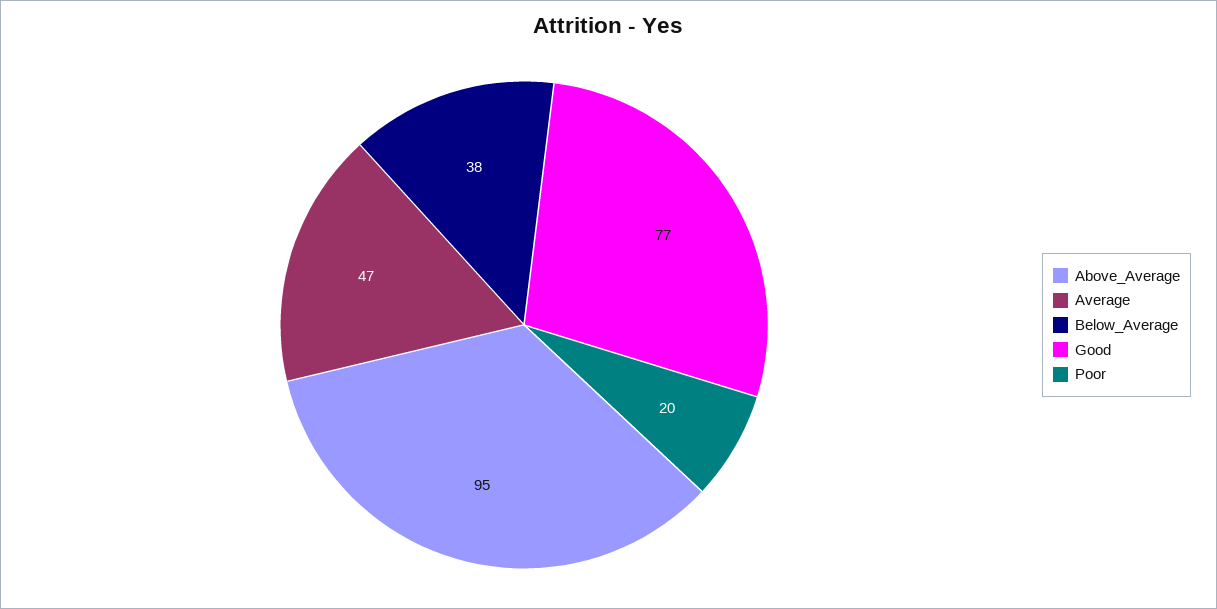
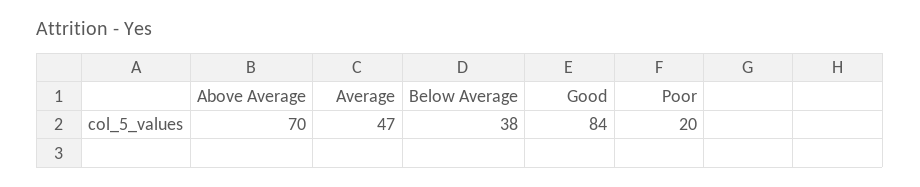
  {
-   "Above_Average": 95,
+   "Above_Average": 70,
    "Average": 47,
    "Below_Average": 38,
-   "Good": 77,
+   "Good": 84,
    "Poor": 20
  }

